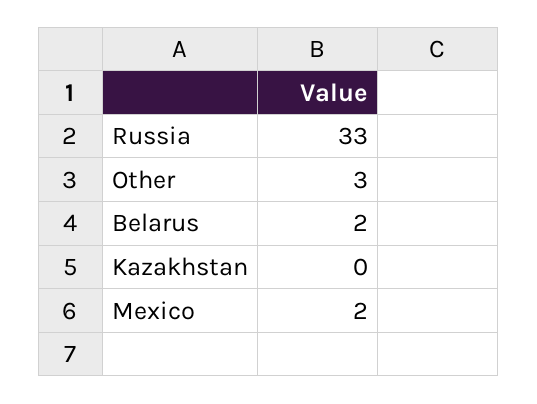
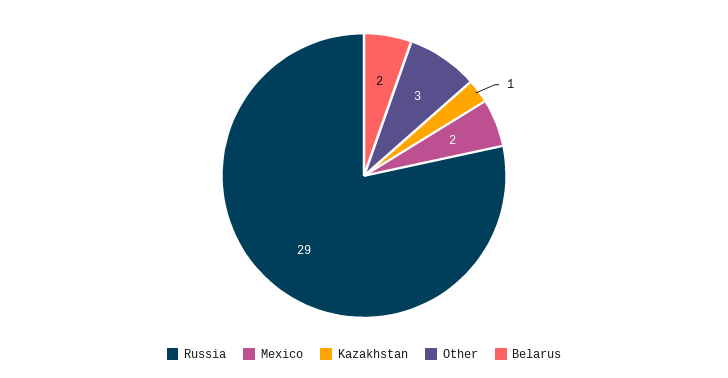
  {
-   "Russia": 33,
+   "Russia": 29,
    "Other": 3,
    "Belarus": 2,
-   "Kazakhstan": 0,
+   "Kazakhstan": 1,
    "Mexico": 2
  }

